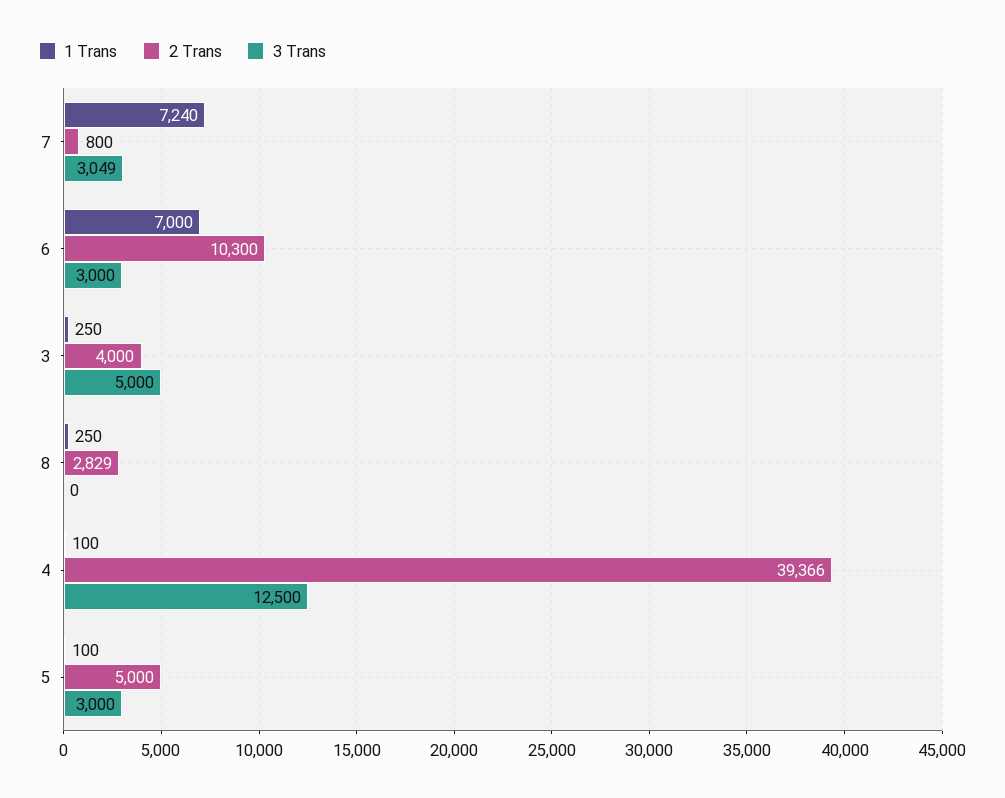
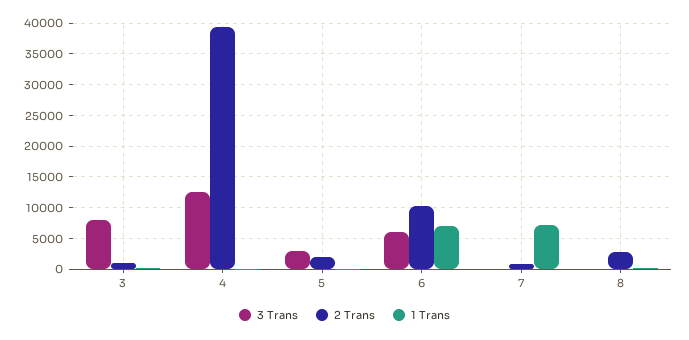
  {
    "1 Trans": {
      "7": 7240,
      "6": 7000,
      "3": 250,
      "8": 250,
      "4": 100,
      "5": 100
    },
    "2 Trans": {
      "7": 800,
      "6": 10300,
-     "3": 4000,
+     "3": 1000,
      "8": 2829,
      "4": 39366,
-     "5": 5000
+     "5": 2000
    },
    "3 Trans": {
-     "7": 3049,
+     "7": 0,
-     "6": 3000,
+     "6": 6000,
-     "3": 5000,
+     "3": 8000,
      "8": 0,
      "4": 12500,
      "5": 3000
    }
  }

